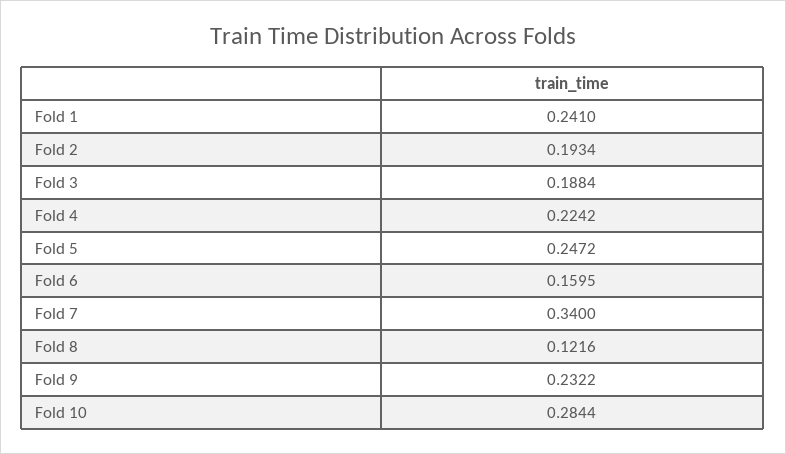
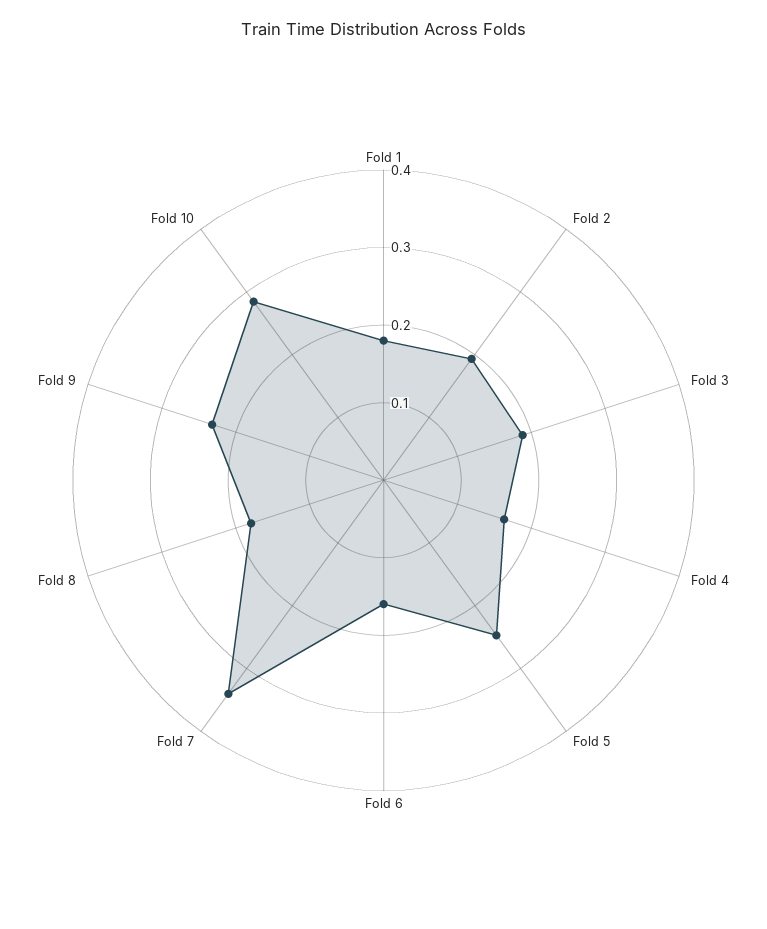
  {
-   "Fold 1": 0.241,
+   "Fold 1": 0.18,
    "Fold 2": 0.1934,
    "Fold 3": 0.1884,
-   "Fold 4": 0.2242,
+   "Fold 4": 0.16,
    "Fold 5": 0.2472,
    "Fold 6": 0.1595,
    "Fold 7": 0.34,
-   "Fold 8": 0.1216,
+   "Fold 8": 0.18,
    "Fold 9": 0.2322,
    "Fold 10": 0.2844
  }

